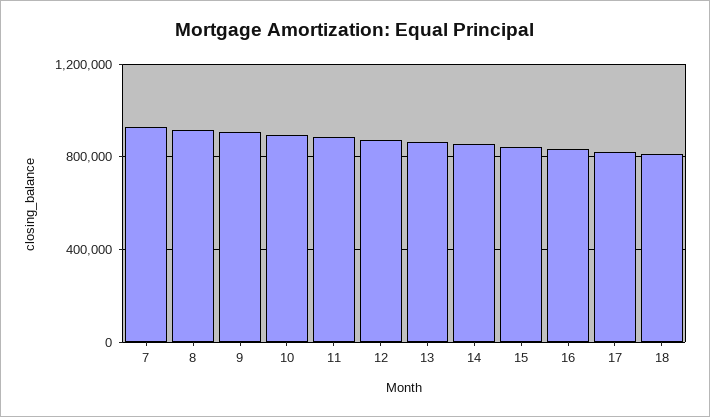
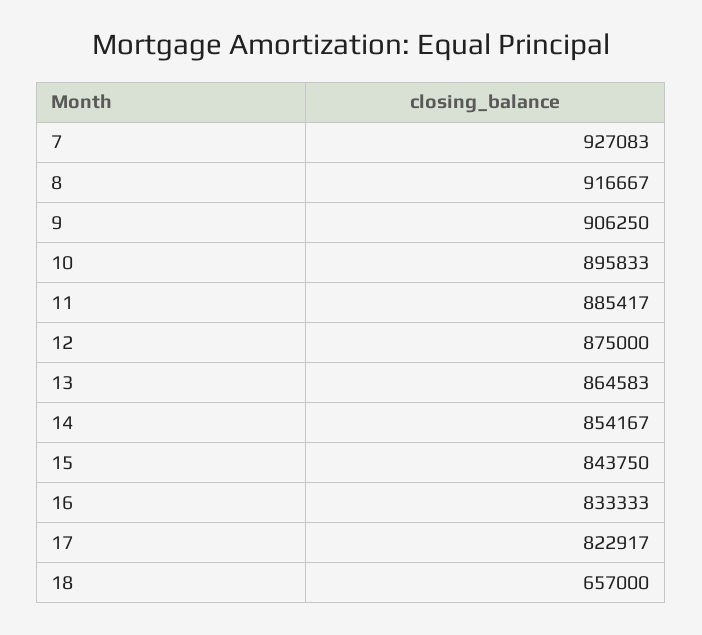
  {
    "7": 927083,
    "8": 916667,
    "9": 906250,
    "10": 895833,
    "11": 885417,
    "12": 875000,
    "13": 864583,
    "14": 854167,
    "15": 843750,
    "16": 833333,
    "17": 822917,
-   "18": 800000
+   "18": 657000
  }

